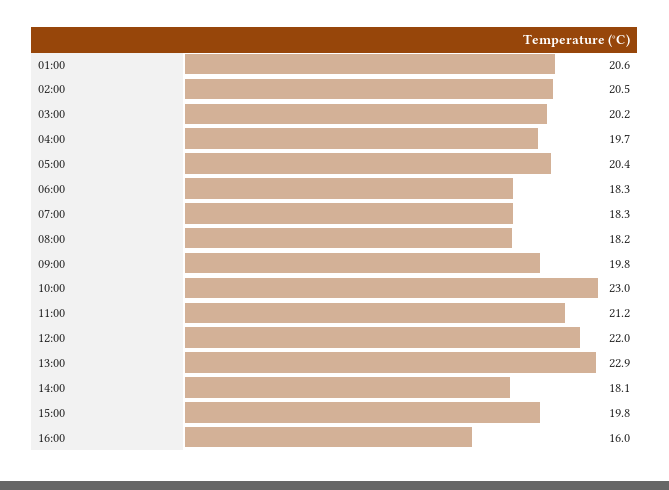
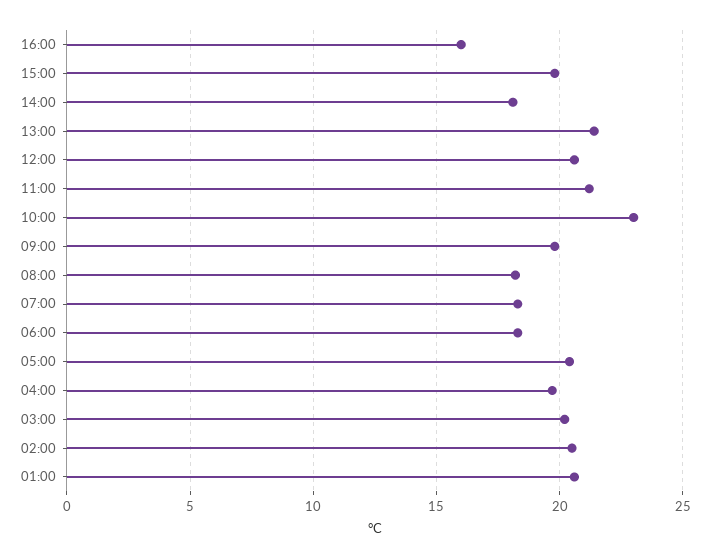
  {
    "01:00": 20.6,
    "02:00": 20.5,
    "03:00": 20.2,
    "04:00": 19.7,
    "05:00": 20.4,
    "06:00": 18.3,
    "07:00": 18.3,
    "08:00": 18.2,
    "09:00": 19.8,
    "10:00": 23,
    "11:00": 21.2,
-   "12:00": 22,
+   "12:00": 20.5,
-   "13:00": 22.9,
+   "13:00": 21.5,
    "14:00": 18.1,
    "15:00": 19.8,
    "16:00": 16
  }

